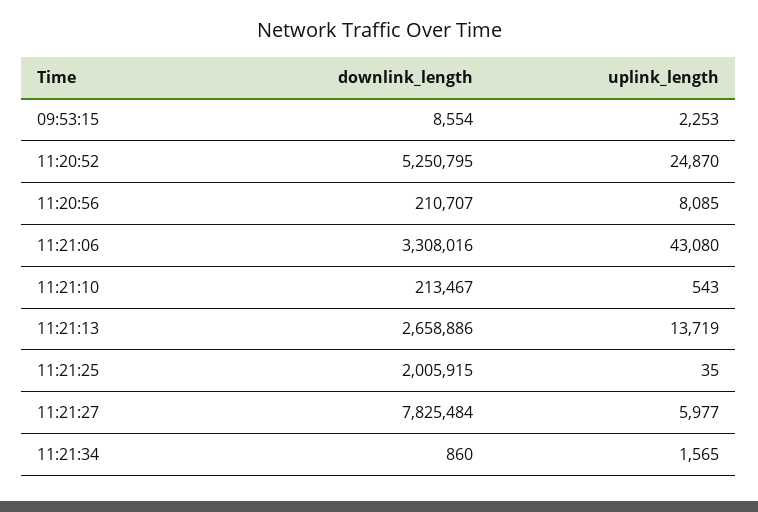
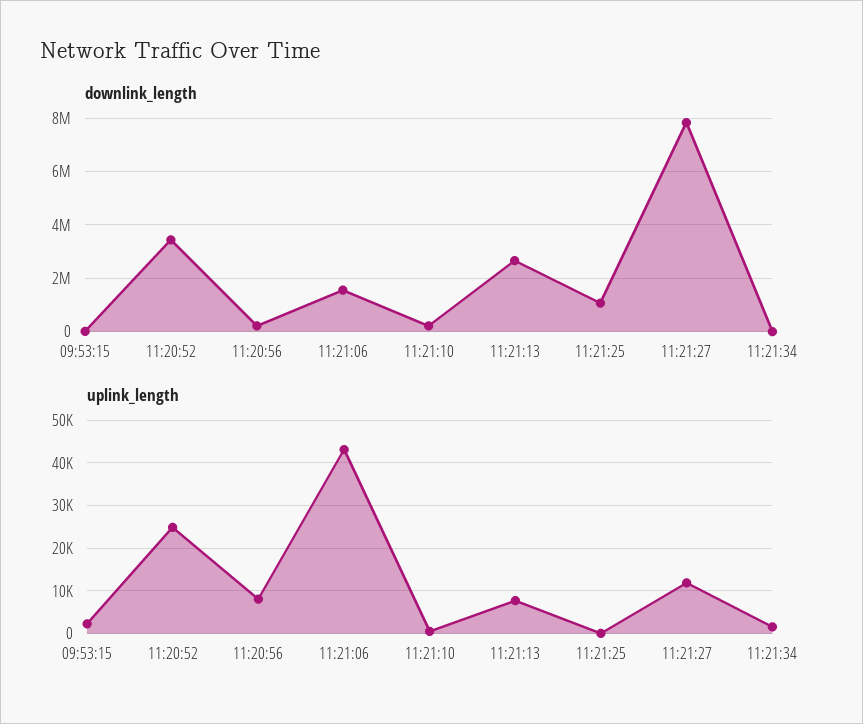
  {
    "downlink_length": {
      "09:53:15": 8554,
-     "11:20:52": 5250795,
+     "11:20:52": 3500000,
      "11:20:56": 210707,
-     "11:21:06": 3308016,
+     "11:21:06": 1500000,
      "11:21:10": 213467,
      "11:21:13": 2658886,
-     "11:21:25": 2005915,
+     "11:21:25": 1000000,
      "11:21:27": 7825484,
      "11:21:34": 860
    },
    "uplink_length": {
      "09:53:15": 2253,
      "11:20:52": 24870,
      "11:20:56": 8085,
      "11:21:06": 43080,
      "11:21:10": 543,
-     "11:21:13": 13719,
+     "11:21:13": 8000,
      "11:21:25": 35,
-     "11:21:27": 5977,
+     "11:21:27": 12000,
      "11:21:34": 1565
    }
  }

